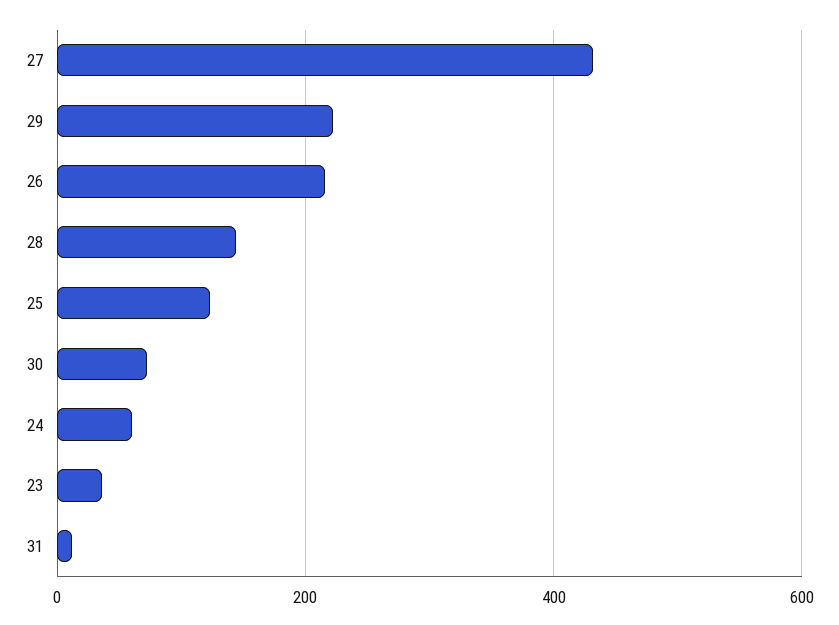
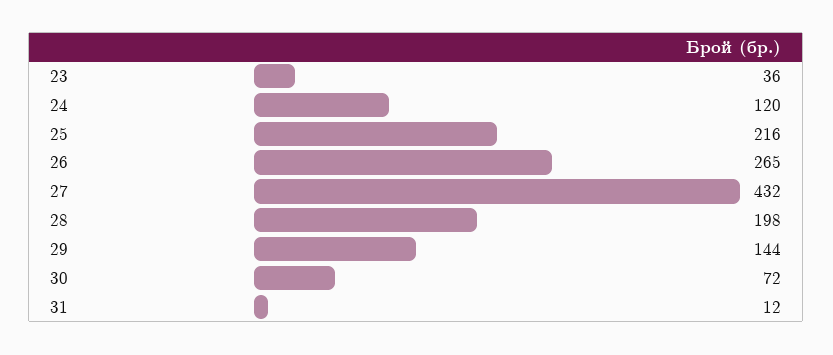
  {
    "27": 432,
-   "29": 220,
+   "29": 144,
-   "26": 220,
+   "26": 265,
-   "28": 140,
+   "28": 198,
-   "25": 120,
+   "25": 216,
    "30": 72,
-   "24": 60,
+   "24": 120,
    "23": 36,
    "31": 12
  }

